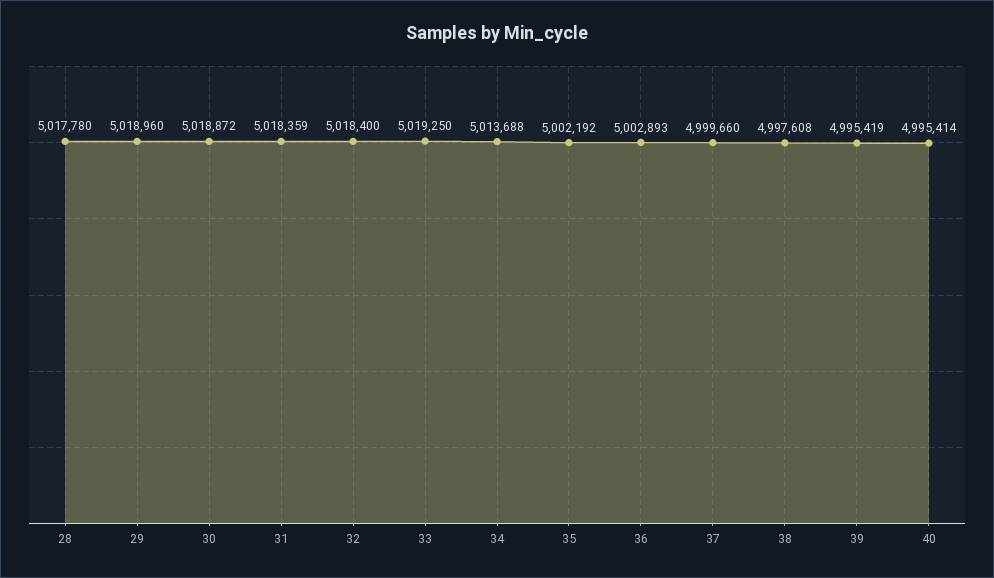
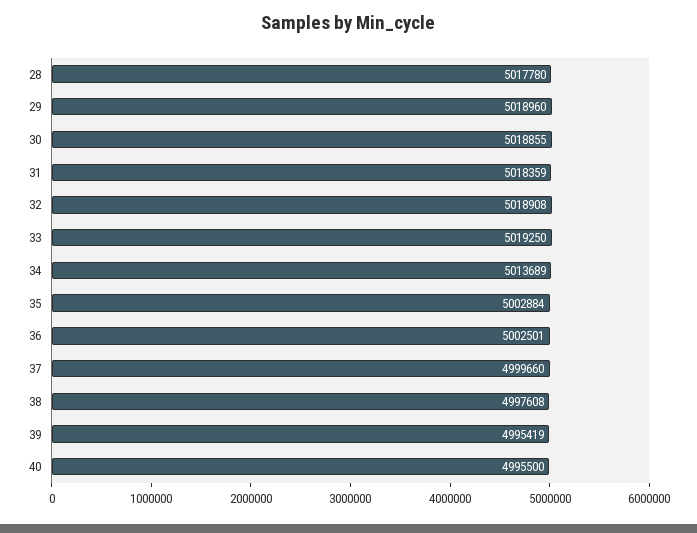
  {
    "28": 5017780,
    "29": 5018960,
-   "30": 5018872,
+   "30": 5018855,
    "31": 5018359,
-   "32": 5018400,
+   "32": 5018908,
    "33": 5019250,
-   "34": 5013688,
+   "34": 5013689,
-   "35": 5002192,
+   "35": 5002884,
-   "36": 5002893,
+   "36": 5002501,
    "37": 4999660,
    "38": 4997608,
    "39": 4995419,
-   "40": 4995414
+   "40": 4995500
  }

